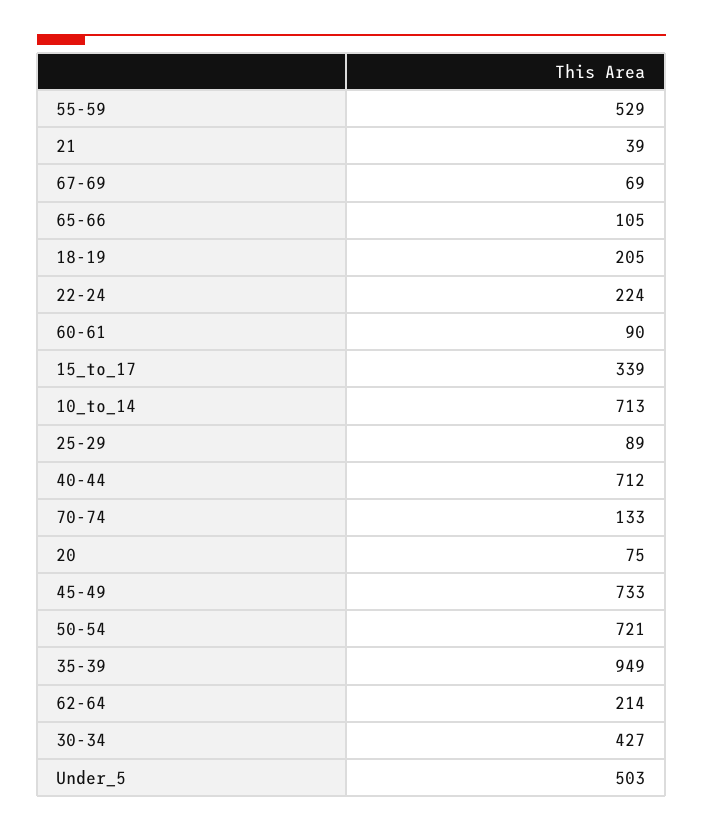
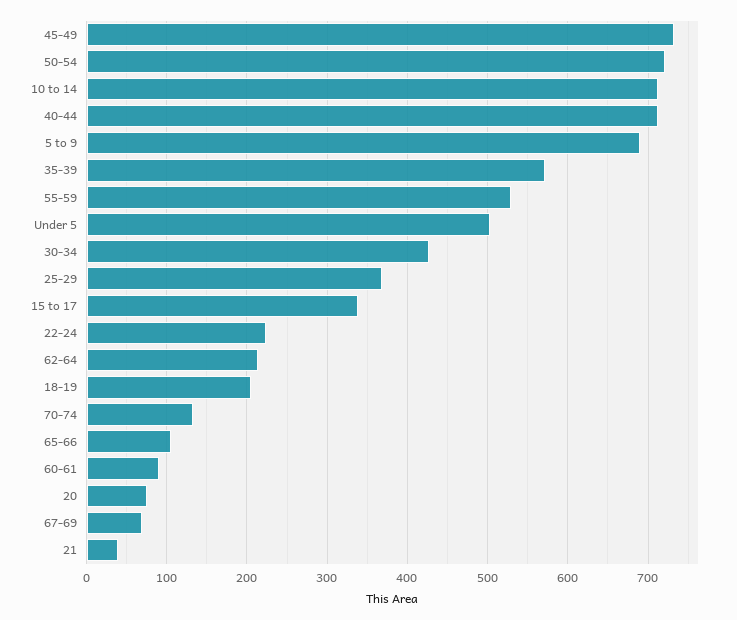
  {
    "55-59": 529,
    "21": 39,
    "67-69": 69,
    "65-66": 105,
    "18-19": 205,
    "22-24": 224,
    "60-61": 90,
    "15_to_17": 339,
    "10_to_14": 713,
-   "25-29": 89,
+   "25-29": 370,
    "40-44": 712,
    "70-74": 133,
    "20": 75,
    "45-49": 733,
    "50-54": 721,
-   "35-39": 949,
+   "35-39": 570,
    "62-64": 214,
    "30-34": 427,
-   "Under_5": 503
+   "Under_5": 503,
+   "5 to 9": 690
  }

